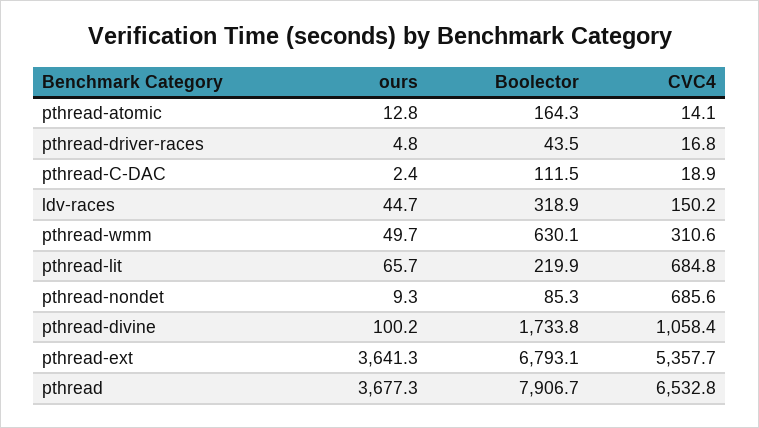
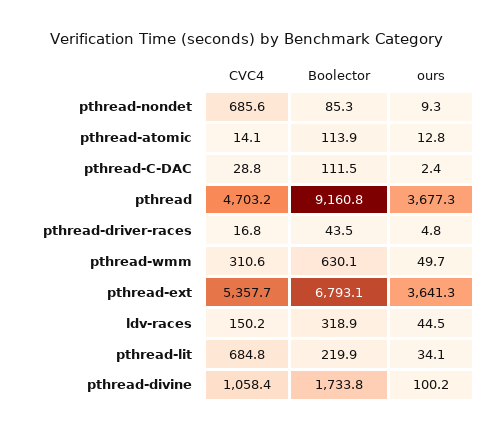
  {
    "ours": {
      "pthread-atomic": 12.8,
      "pthread-driver-races": 4.8,
      "pthread-C-DAC": 2.4,
-     "ldv-races": 44.7,
+     "ldv-races": 44.5,
      "pthread-wmm": 49.7,
-     "pthread-lit": 65.7,
+     "pthread-lit": 34.1,
      "pthread-nondet": 9.3,
      "pthread-divine": 100.2,
      "pthread-ext": 3641.3,
      "pthread": 3677.3
    },
    "Boolector": {
-     "pthread-atomic": 164.3,
+     "pthread-atomic": 113.9,
      "pthread-driver-races": 43.5,
      "pthread-C-DAC": 111.5,
      "ldv-races": 318.9,
      "pthread-wmm": 630.1,
      "pthread-lit": 219.9,
      "pthread-nondet": 85.3,
      "pthread-divine": 1733.8,
      "pthread-ext": 6793.1,
-     "pthread": 7906.7
+     "pthread": 9160.8
    },
    "CVC4": {
      "pthread-atomic": 14.1,
      "pthread-driver-races": 16.8,
-     "pthread-C-DAC": 18.9,
+     "pthread-C-DAC": 28.8,
      "ldv-races": 150.2,
      "pthread-wmm": 310.6,
      "pthread-lit": 684.8,
      "pthread-nondet": 685.6,
      "pthread-divine": 1058.4,
      "pthread-ext": 5357.7,
-     "pthread": 6532.8
+     "pthread": 4703.2
    }
  }

